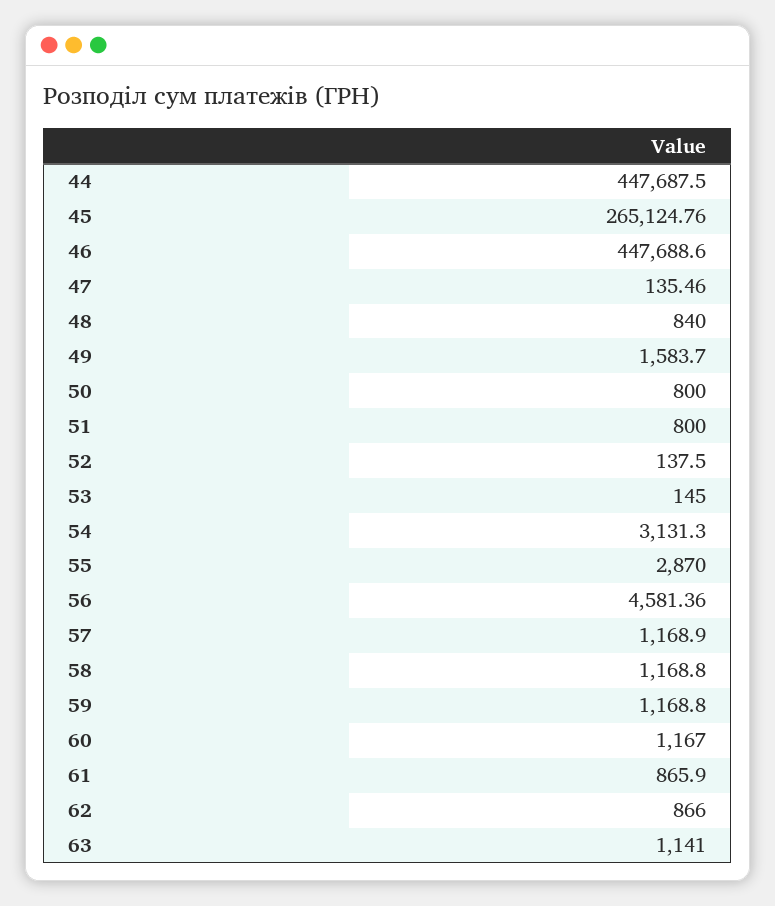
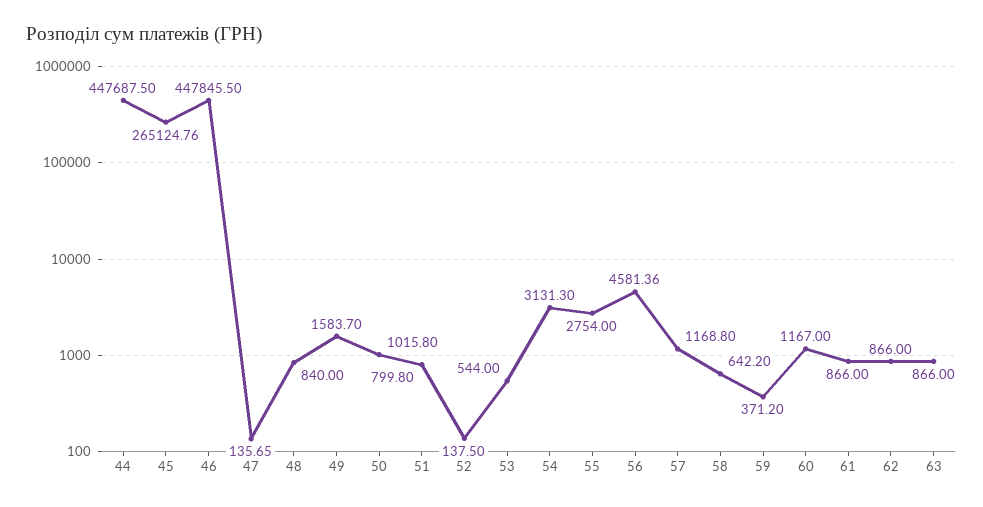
  {
    "44": 447687.5,
    "45": 265124.76,
-   "46": 447688.6,
+   "46": 447845.5,
-   "47": 135.46,
+   "47": 135.65,
    "48": 840,
    "49": 1583.7,
-   "50": 800,
+   "50": 1015.8,
-   "51": 800,
+   "51": 799.8,
    "52": 137.5,
-   "53": 145,
+   "53": 544,
    "54": 3131.3,
-   "55": 2870,
+   "55": 2754,
    "56": 4581.36,
-   "57": 1168.9,
+   "57": 1168.8,
-   "58": 1168.8,
+   "58": 642.2,
-   "59": 1168.8,
+   "59": 371.2,
    "60": 1167,
-   "61": 865.9,
+   "61": 866,
    "62": 866,
-   "63": 1141
+   "63": 866
  }

